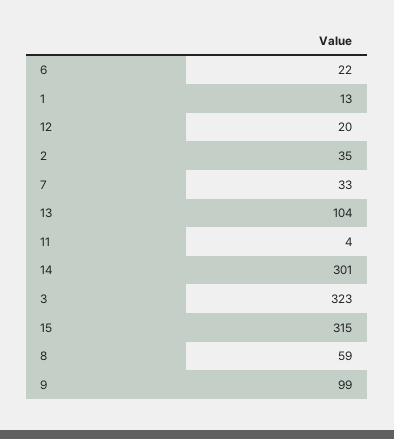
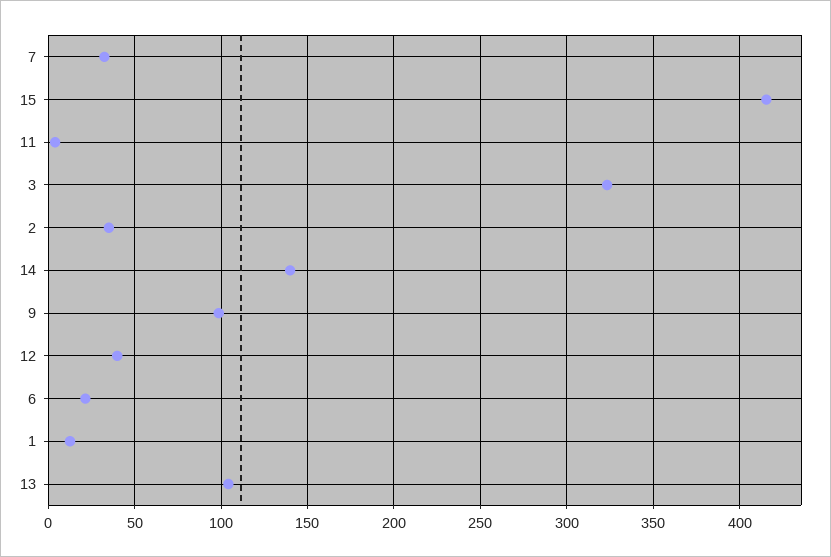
  {
    "6": 22,
    "1": 13,
-   "12": 20,
+   "12": 40,
    "2": 35,
    "7": 33,
    "13": 104,
    "11": 4,
-   "14": 301,
+   "14": 140,
    "3": 323,
-   "15": 315,
+   "15": 415,
-   "8": 59,
    "9": 99
  }

